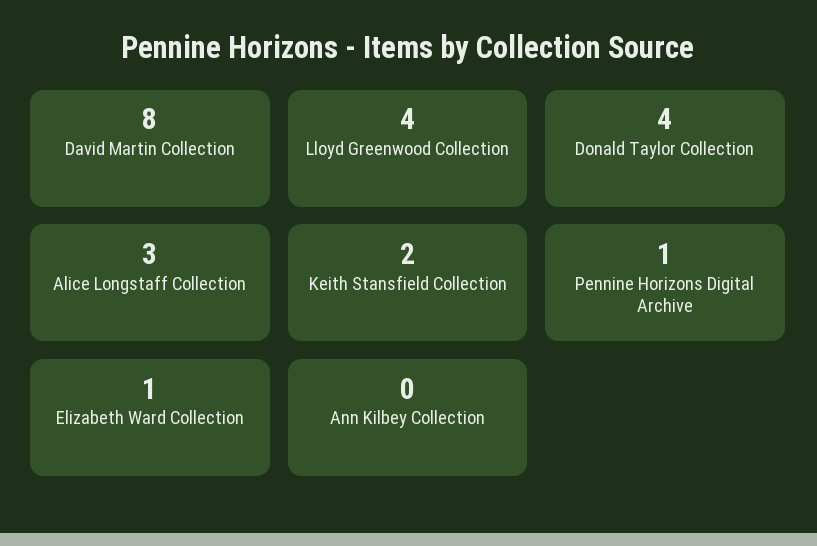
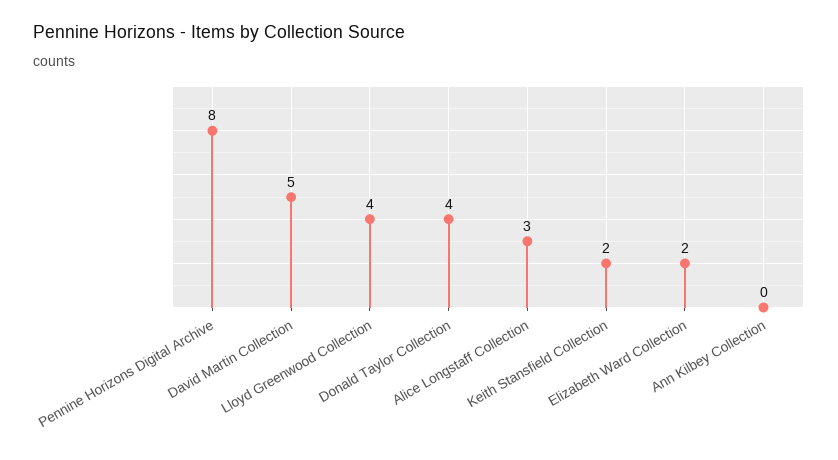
  {
-   "David Martin Collection": 8,
+   "David Martin Collection": 5,
    "Lloyd Greenwood Collection": 4,
    "Donald Taylor Collection": 4,
    "Alice Longstaff Collection": 3,
    "Keith Stansfield Collection": 2,
-   "Pennine Horizons Digital Archive": 1,
+   "Pennine Horizons Digital Archive": 8,
-   "Elizabeth Ward Collection": 1,
+   "Elizabeth Ward Collection": 2,
    "Ann Kilbey Collection": 0
  }

